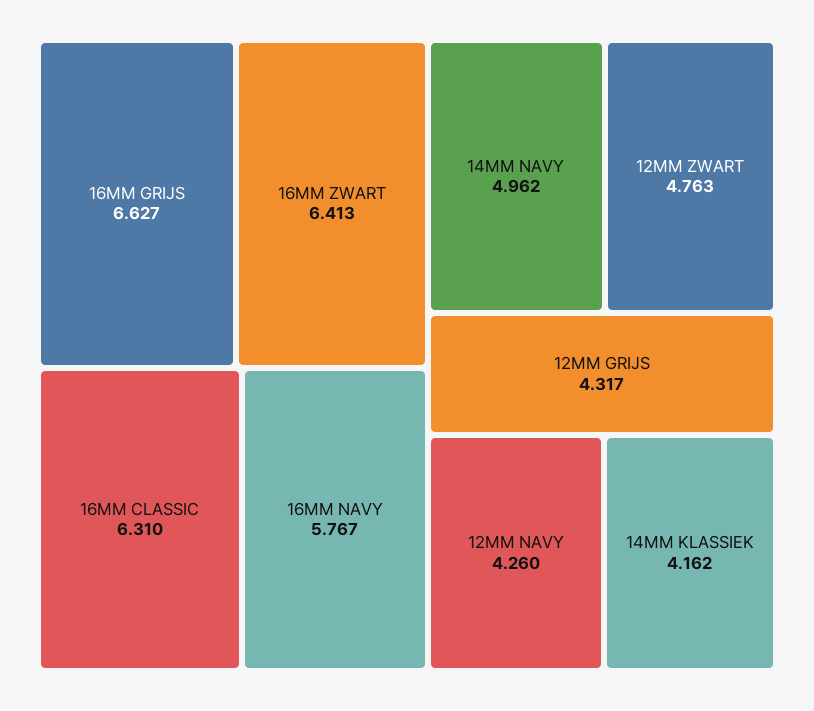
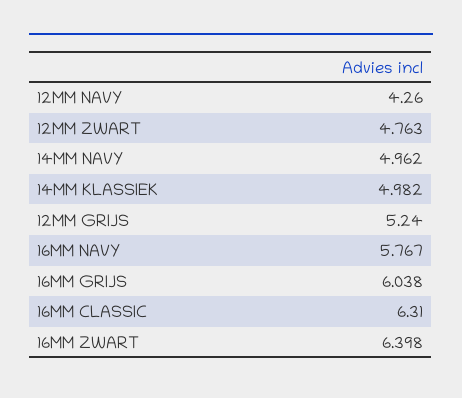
  {
-   "16MM GRIJS": 6.627,
+   "16MM GRIJS": 6.038,
-   "16MM ZWART": 6.413,
+   "16MM ZWART": 6.398,
    "16MM CLASSIC": 6.31,
    "16MM NAVY": 5.767,
    "14MM NAVY": 4.962,
    "12MM ZWART": 4.763,
-   "12MM GRIJS": 4.317,
+   "12MM GRIJS": 5.24,
    "12MM NAVY": 4.26,
-   "14MM KLASSIEK": 4.162
+   "14MM KLASSIEK": 4.982
  }

